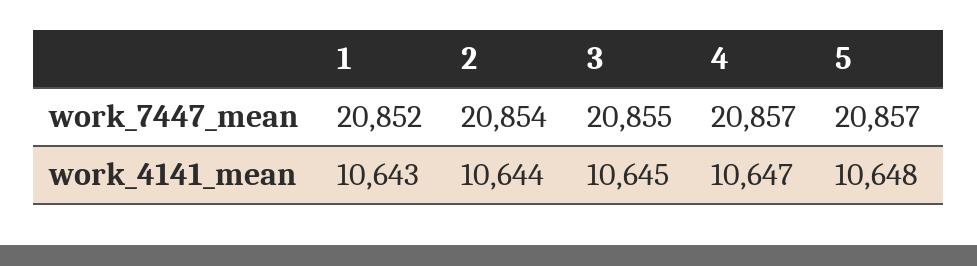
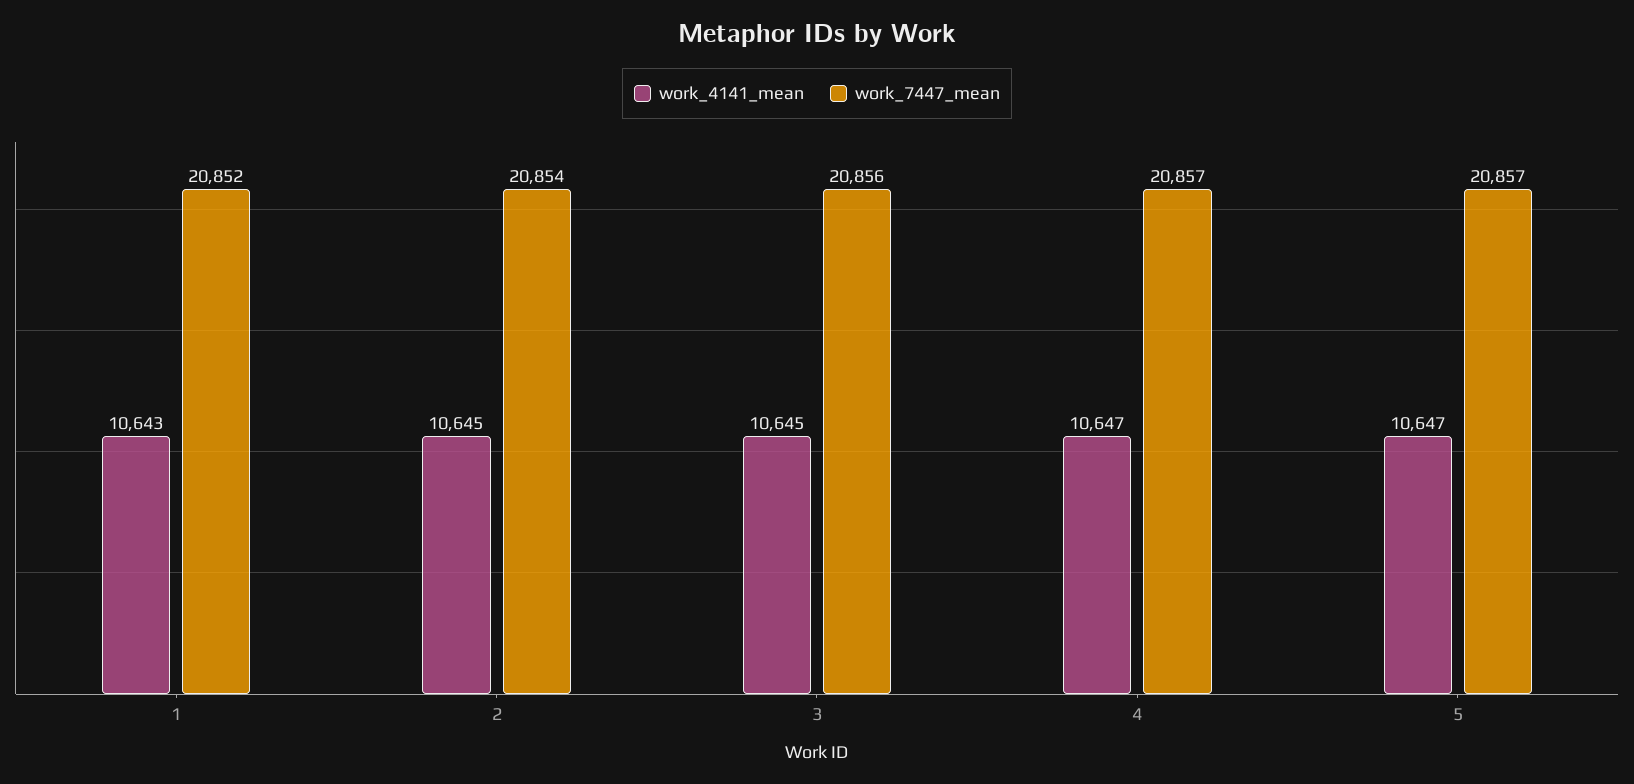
  {
    "work_7447_mean": {
      "1": 20852,
      "2": 20854,
-     "3": 20855,
+     "3": 20856,
      "4": 20857,
      "5": 20857
    },
    "work_4141_mean": {
      "1": 10643,
-     "2": 10644,
+     "2": 10645,
      "3": 10645,
      "4": 10647,
-     "5": 10648
+     "5": 10647
    }
  }

